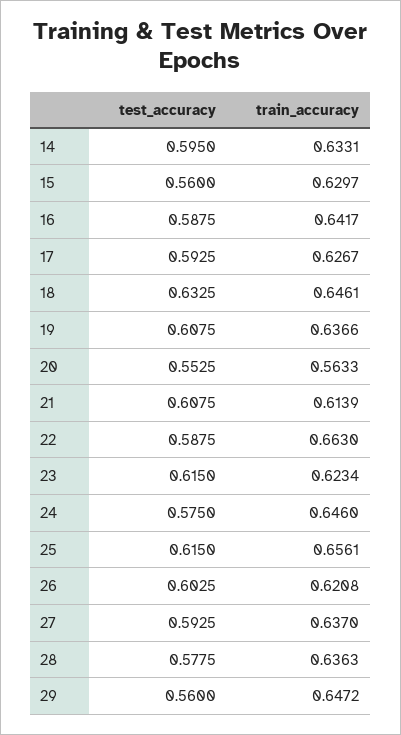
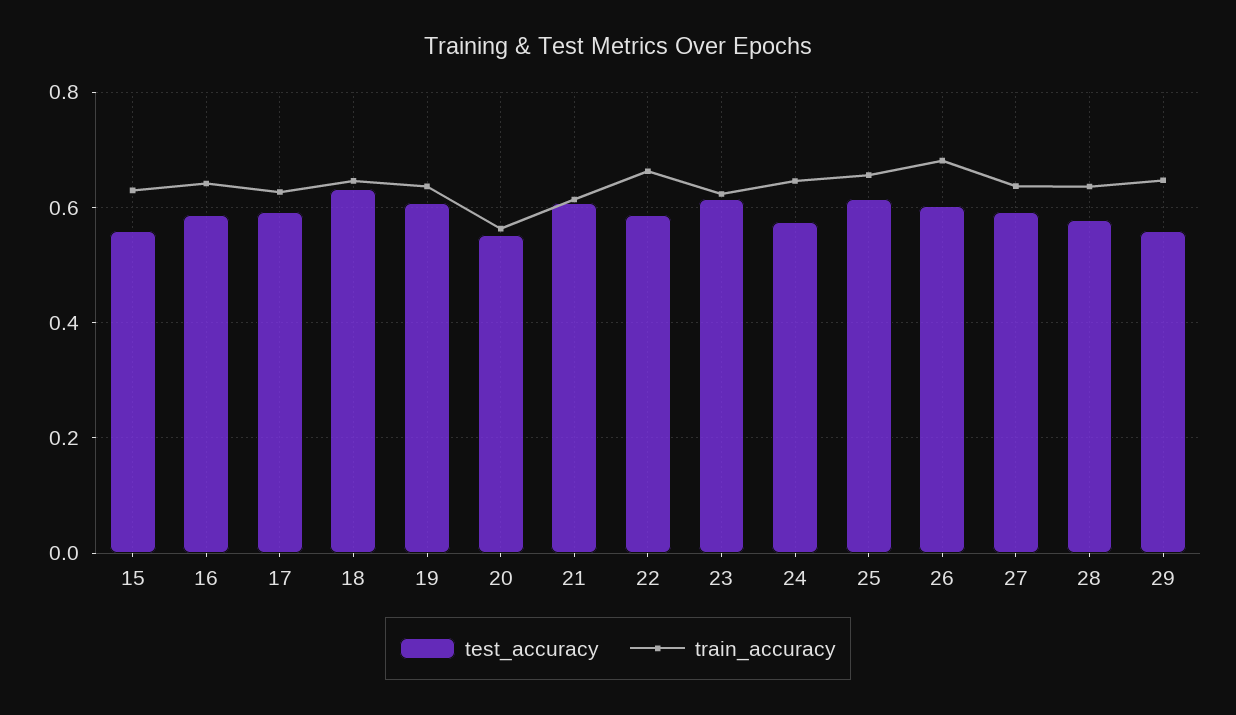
  {
    "test_accuracy": {
-     "14": 0.595,
      "15": 0.56,
      "16": 0.5875,
      "17": 0.5925,
      "18": 0.6325,
      "19": 0.6075,
      "20": 0.5525,
      "21": 0.6075,
      "22": 0.5875,
      "23": 0.615,
      "24": 0.575,
      "25": 0.615,
      "26": 0.6025,
      "27": 0.5925,
      "28": 0.5775,
      "29": 0.56
    },
    "train_accuracy": {
-     "14": 0.6331,
      "15": 0.6297,
      "16": 0.6417,
      "17": 0.6267,
      "18": 0.6461,
      "19": 0.6366,
      "20": 0.5633,
      "21": 0.6139,
      "22": 0.663,
      "23": 0.6234,
      "24": 0.646,
      "25": 0.6561,
-     "26": 0.6208,
+     "26": 0.68,
      "27": 0.637,
      "28": 0.6363,
      "29": 0.6472
    }
  }

